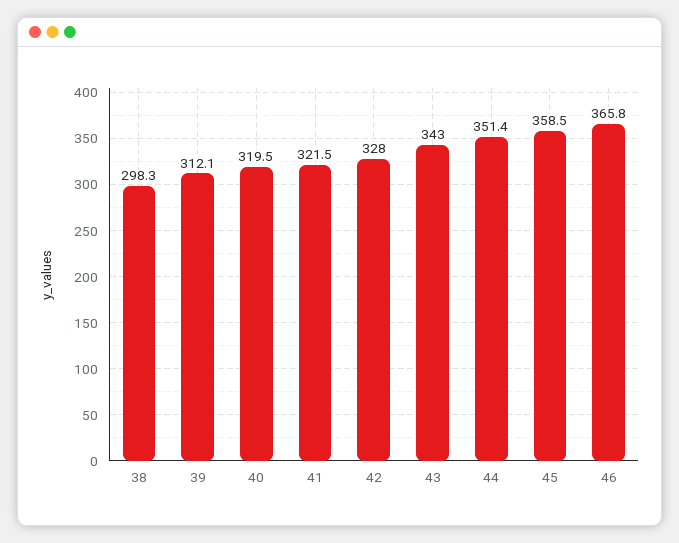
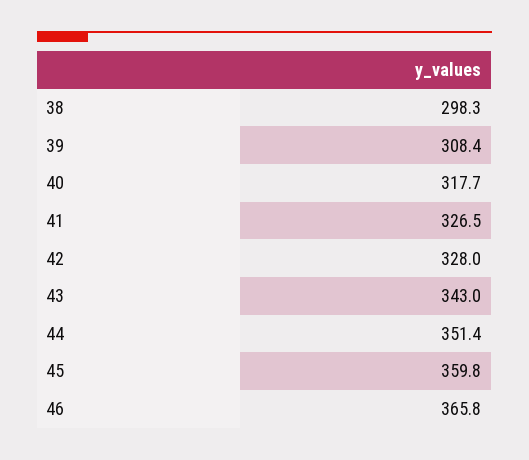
  {
    "38": 298.3,
-   "39": 312.1,
+   "39": 308.4,
-   "40": 319.5,
+   "40": 317.7,
-   "41": 321.5,
+   "41": 326.5,
    "42": 328,
    "43": 343,
    "44": 351.4,
-   "45": 358.5,
+   "45": 359.8,
    "46": 365.8
  }

